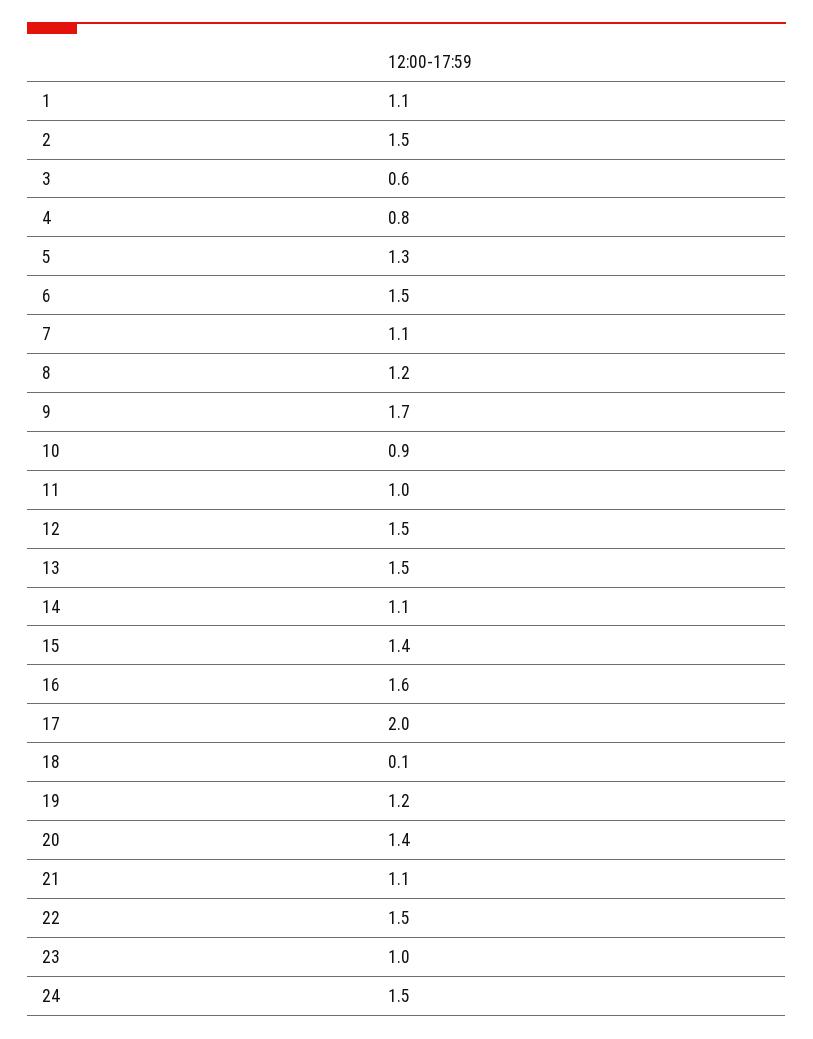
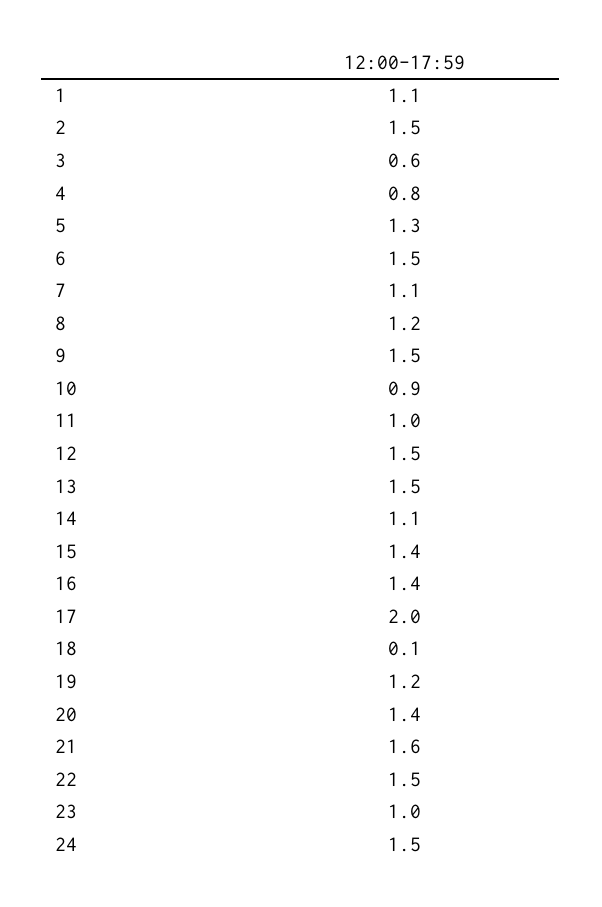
  {
    "1": 1.1,
    "2": 1.5,
    "3": 0.6,
    "4": 0.8,
    "5": 1.3,
    "6": 1.5,
    "7": 1.1,
    "8": 1.2,
-   "9": 1.7,
+   "9": 1.5,
    "10": 0.9,
    "11": 1,
    "12": 1.5,
    "13": 1.5,
    "14": 1.1,
    "15": 1.4,
-   "16": 1.6,
+   "16": 1.4,
    "17": 2,
    "18": 0.1,
    "19": 1.2,
    "20": 1.4,
-   "21": 1.1,
+   "21": 1.6,
    "22": 1.5,
    "23": 1,
    "24": 1.5
  }

